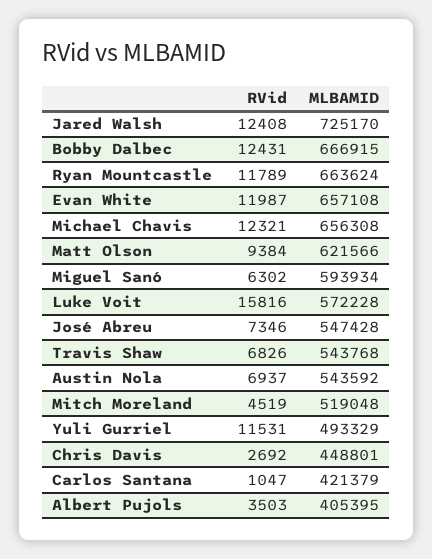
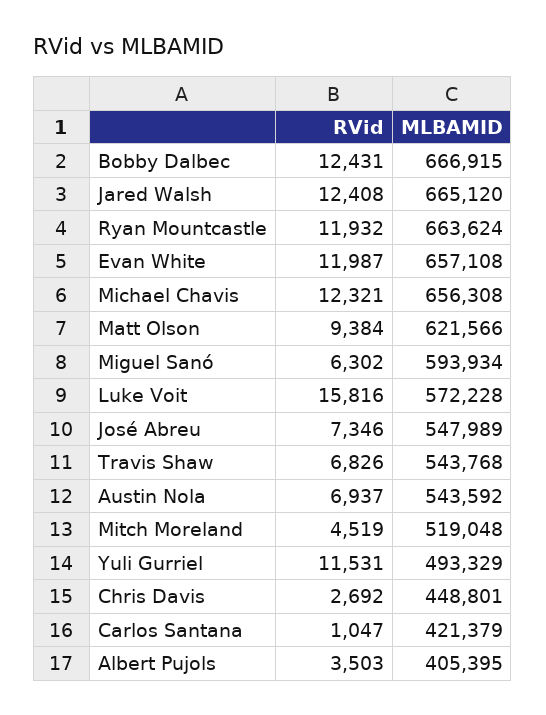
  {
    "RVid": {
      "Jared Walsh": 12408,
      "Bobby Dalbec": 12431,
-     "Ryan Mountcastle": 11789,
+     "Ryan Mountcastle": 11932,
      "Evan White": 11987,
      "Michael Chavis": 12321,
      "Matt Olson": 9384,
      "Miguel Sanó": 6302,
      "Luke Voit": 15816,
      "José Abreu": 7346,
      "Travis Shaw": 6826,
      "Austin Nola": 6937,
      "Mitch Moreland": 4519,
      "Yuli Gurriel": 11531,
      "Chris Davis": 2692,
      "Carlos Santana": 1047,
      "Albert Pujols": 3503
    },
    "MLBAMID": {
-     "Jared Walsh": 725170,
+     "Jared Walsh": 665120,
      "Bobby Dalbec": 666915,
      "Ryan Mountcastle": 663624,
      "Evan White": 657108,
      "Michael Chavis": 656308,
      "Matt Olson": 621566,
      "Miguel Sanó": 593934,
      "Luke Voit": 572228,
-     "José Abreu": 547428,
+     "José Abreu": 547989,
      "Travis Shaw": 543768,
      "Austin Nola": 543592,
      "Mitch Moreland": 519048,
      "Yuli Gurriel": 493329,
      "Chris Davis": 448801,
      "Carlos Santana": 421379,
      "Albert Pujols": 405395
    }
  }

